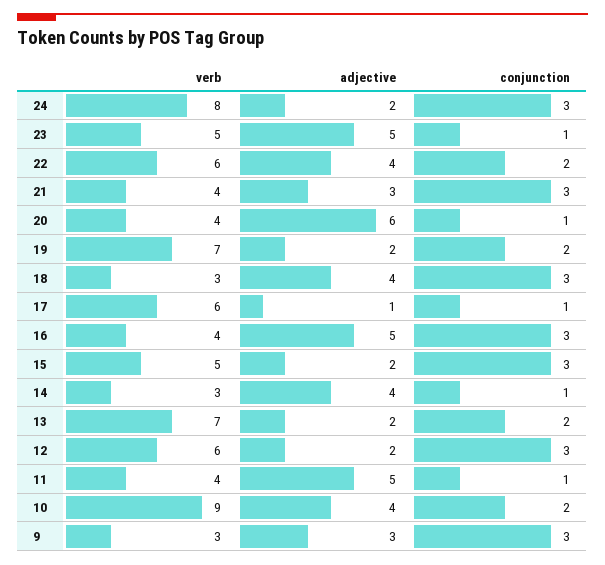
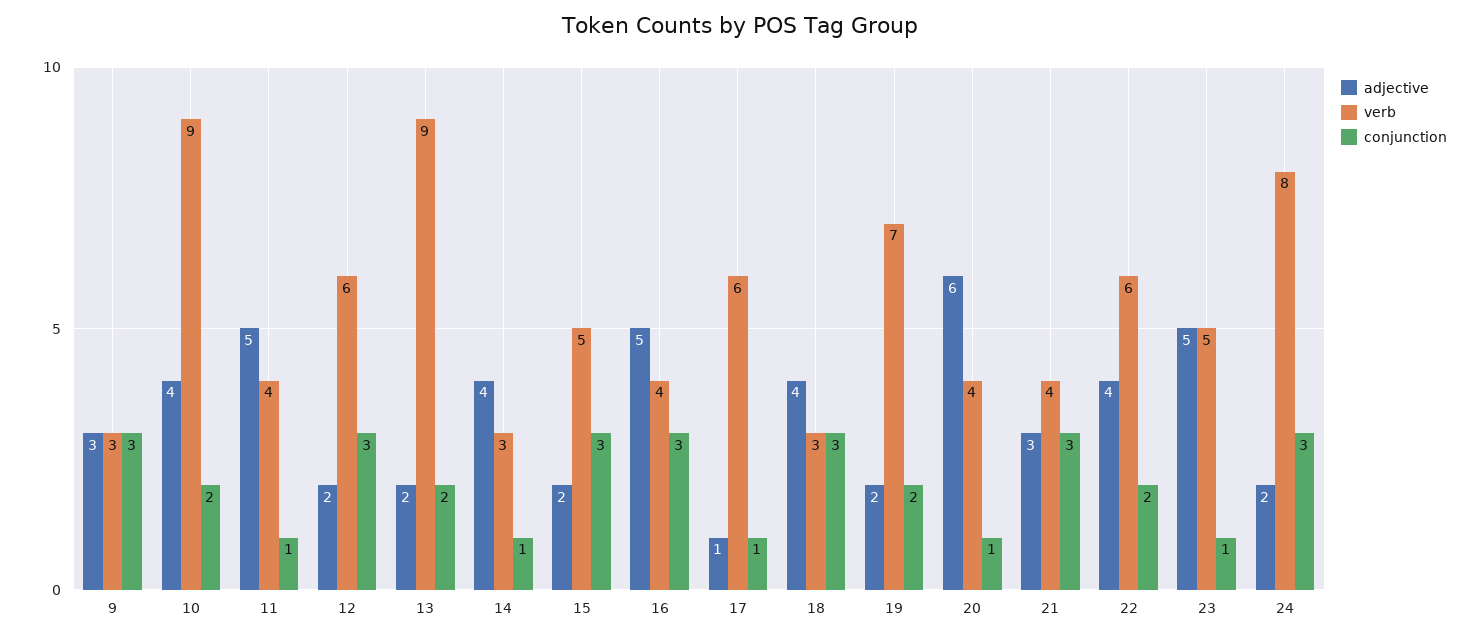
  {
    "verb": {
      "24": 8,
      "23": 5,
      "22": 6,
      "21": 4,
      "20": 4,
      "19": 7,
      "18": 3,
      "17": 6,
      "16": 4,
      "15": 5,
      "14": 3,
-     "13": 7,
+     "13": 9,
      "12": 6,
      "11": 4,
      "10": 9,
      "9": 3
    },
    "adjective": {
      "24": 2,
      "23": 5,
      "22": 4,
      "21": 3,
      "20": 6,
      "19": 2,
      "18": 4,
      "17": 1,
      "16": 5,
      "15": 2,
      "14": 4,
      "13": 2,
      "12": 2,
      "11": 5,
      "10": 4,
      "9": 3
    },
    "conjunction": {
      "24": 3,
      "23": 1,
      "22": 2,
      "21": 3,
      "20": 1,
      "19": 2,
      "18": 3,
      "17": 1,
      "16": 3,
      "15": 3,
      "14": 1,
      "13": 2,
      "12": 3,
      "11": 1,
      "10": 2,
      "9": 3
    }
  }

